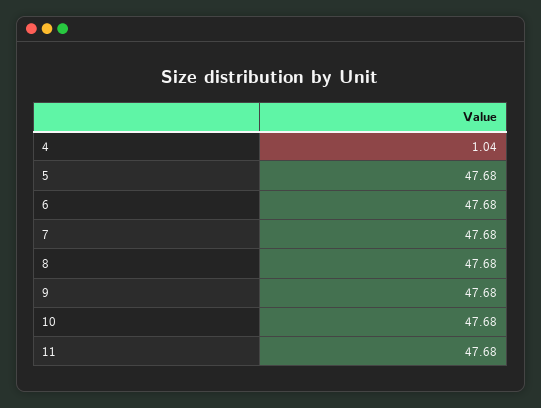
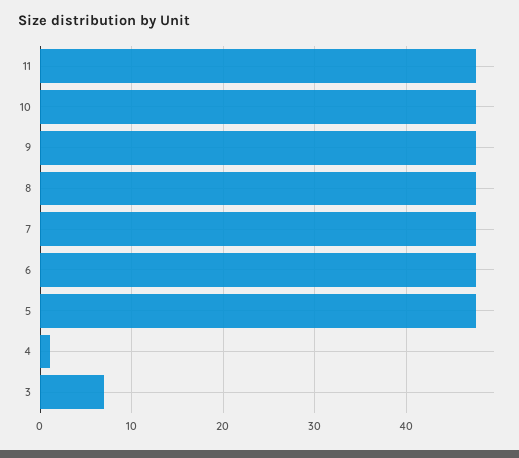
  {
    "4": 1.04,
    "5": 47.68,
    "6": 47.68,
    "7": 47.68,
    "8": 47.68,
    "9": 47.68,
    "10": 47.68,
-   "11": 47.68
+   "11": 47.68,
+   "3": 7
  }

